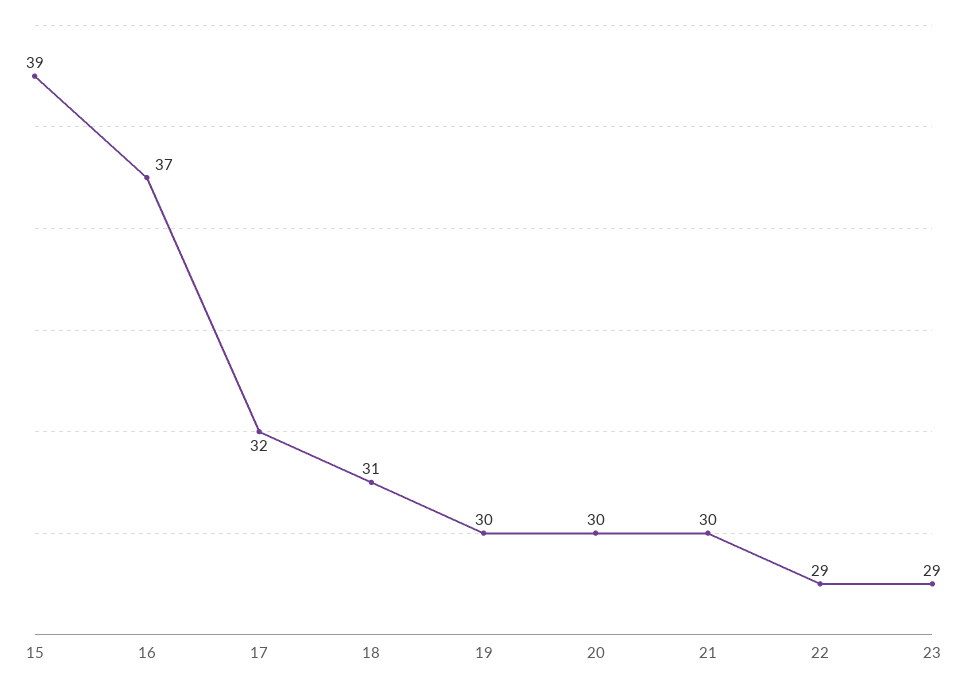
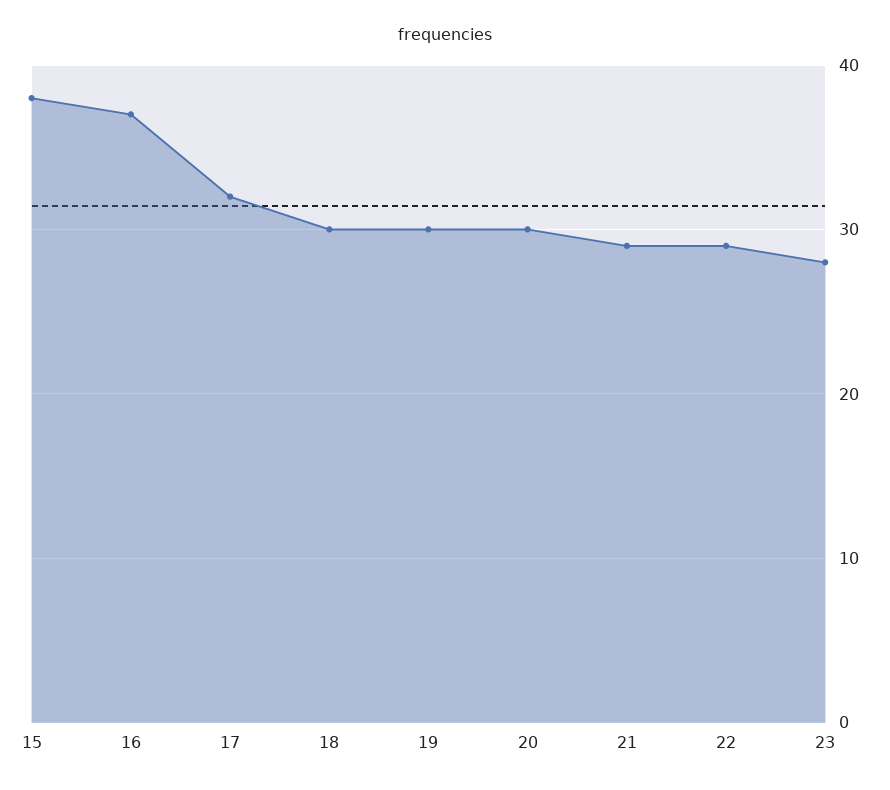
  {
-   "15": 39,
+   "15": 38,
    "16": 37,
    "17": 32,
-   "18": 31,
+   "18": 30,
    "19": 30,
    "20": 30,
-   "21": 30,
+   "21": 29,
    "22": 29,
-   "23": 29
+   "23": 28
  }

